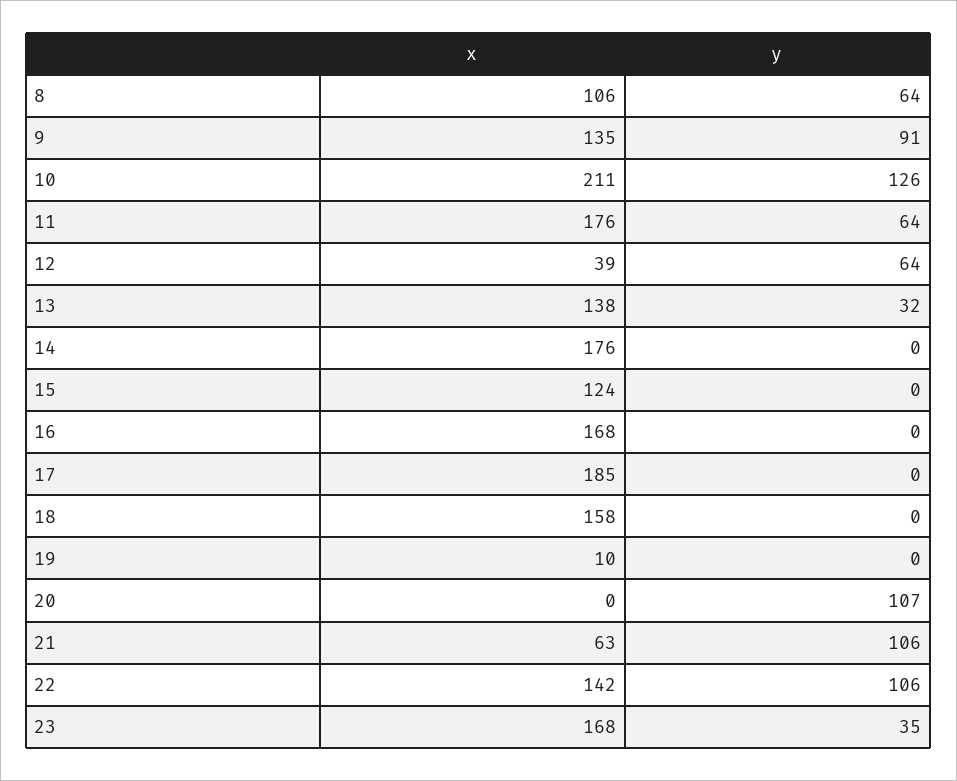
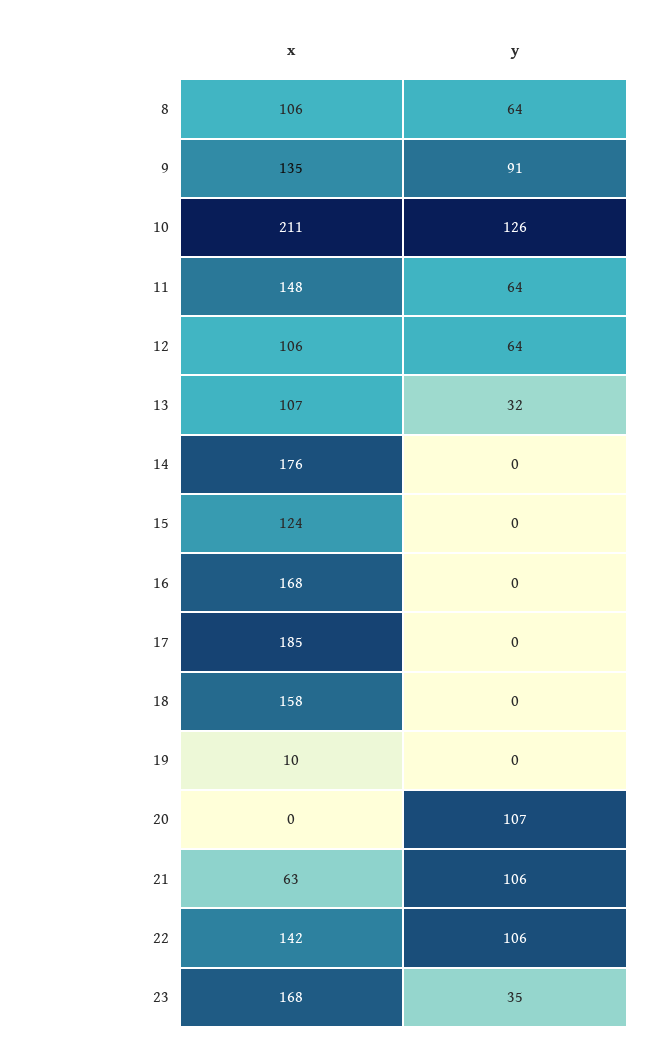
  {
    "x": {
      "8": 106,
      "9": 135,
      "10": 211,
-     "11": 176,
+     "11": 148,
-     "12": 39,
+     "12": 106,
-     "13": 138,
+     "13": 107,
      "14": 176,
      "15": 124,
      "16": 168,
      "17": 185,
      "18": 158,
      "19": 10,
      "20": 0,
      "21": 63,
      "22": 142,
      "23": 168
    },
    "y": {
      "8": 64,
      "9": 91,
      "10": 126,
      "11": 64,
      "12": 64,
      "13": 32,
      "14": 0,
      "15": 0,
      "16": 0,
      "17": 0,
      "18": 0,
      "19": 0,
      "20": 107,
      "21": 106,
      "22": 106,
      "23": 35
    }
  }

